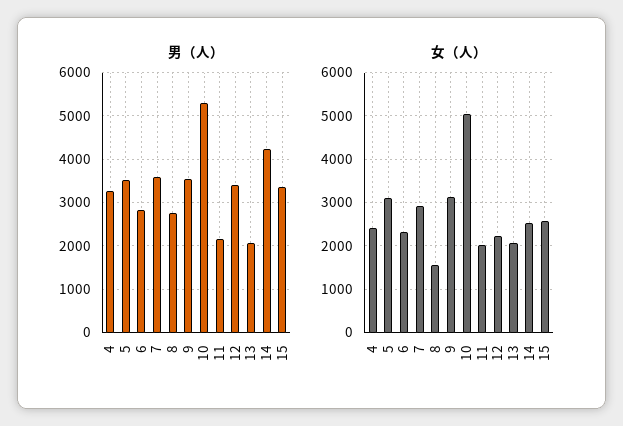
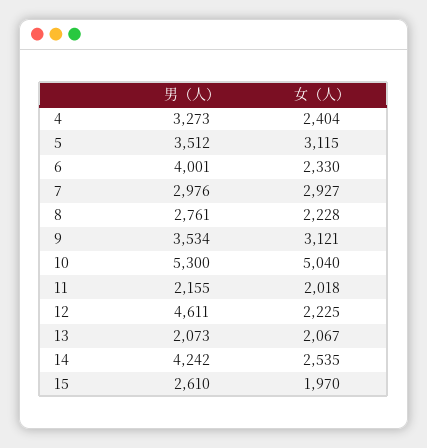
  {
    "男（人）": {
      "4": 3273,
      "5": 3512,
-     "6": 2800,
+     "6": 4001,
-     "7": 3600,
+     "7": 2976,
      "8": 2761,
      "9": 3534,
      "10": 5300,
      "11": 2155,
-     "12": 3400,
+     "12": 4611,
      "13": 2073,
      "14": 4242,
-     "15": 3400
+     "15": 2610
    },
    "女（人）": {
      "4": 2404,
      "5": 3115,
      "6": 2330,
      "7": 2927,
-     "8": 1600,
+     "8": 2228,
      "9": 3121,
      "10": 5040,
      "11": 2018,
      "12": 2225,
      "13": 2067,
      "14": 2535,
-     "15": 2600
+     "15": 1970
    }
  }

